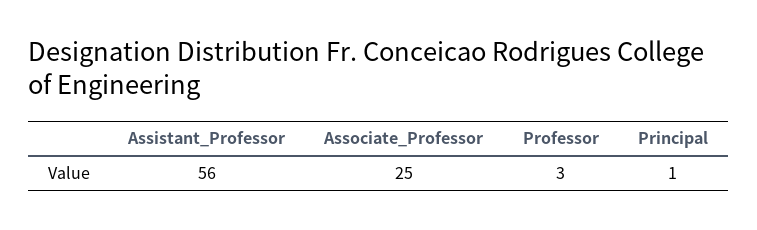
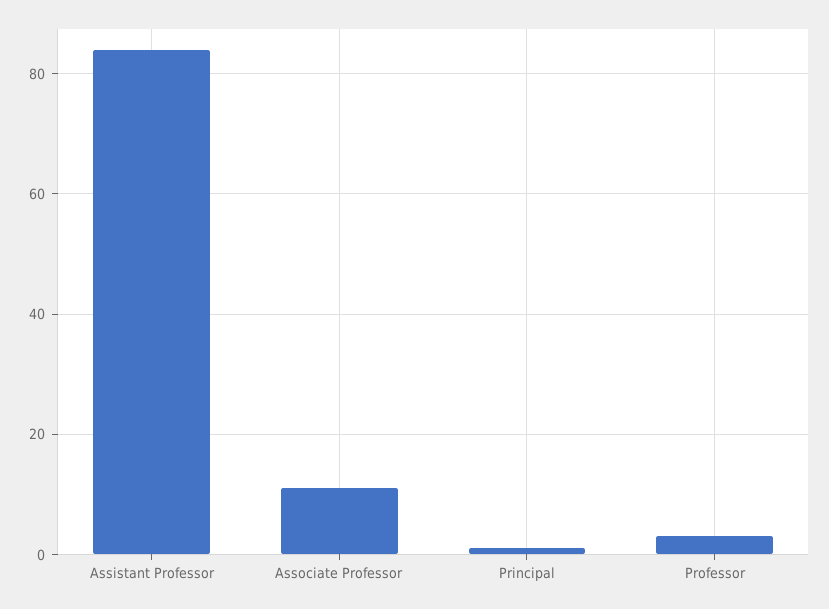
  {
-   "Assistant_Professor": 56,
+   "Assistant_Professor": 85,
-   "Associate_Professor": 25,
+   "Associate_Professor": 10,
    "Professor": 3,
    "Principal": 1
  }

